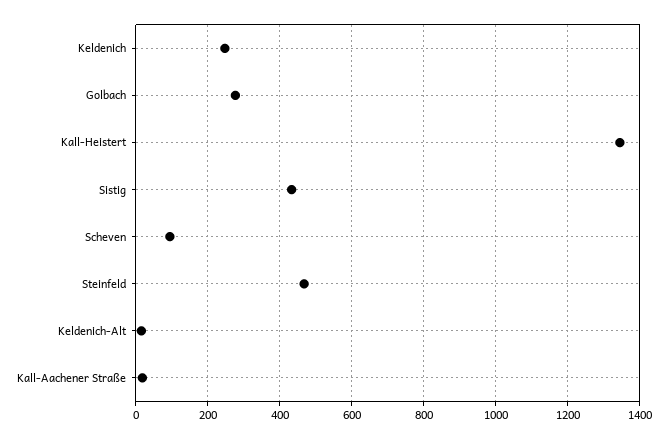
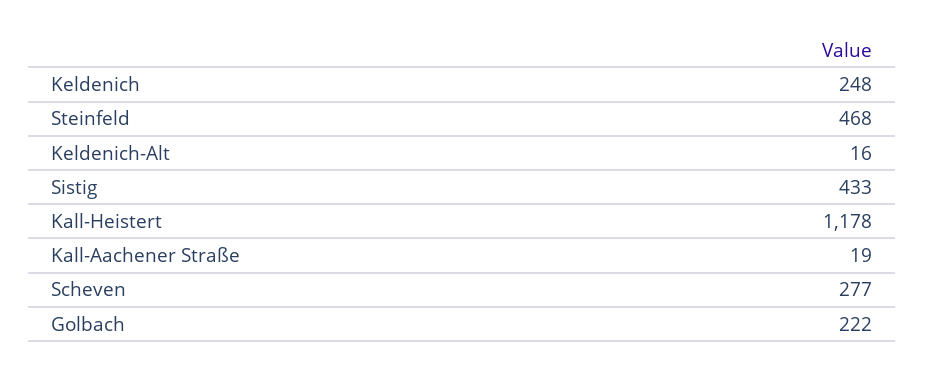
  {
    "Keldenich": 248,
-   "Golbach": 280,
+   "Golbach": 222,
-   "Kall-Heistert": 1340,
+   "Kall-Heistert": 1178,
    "Sistig": 433,
-   "Scheven": 100,
+   "Scheven": 277,
    "Steinfeld": 468,
    "Keldenich-Alt": 16,
    "Kall-Aachener Straße": 19
  }

